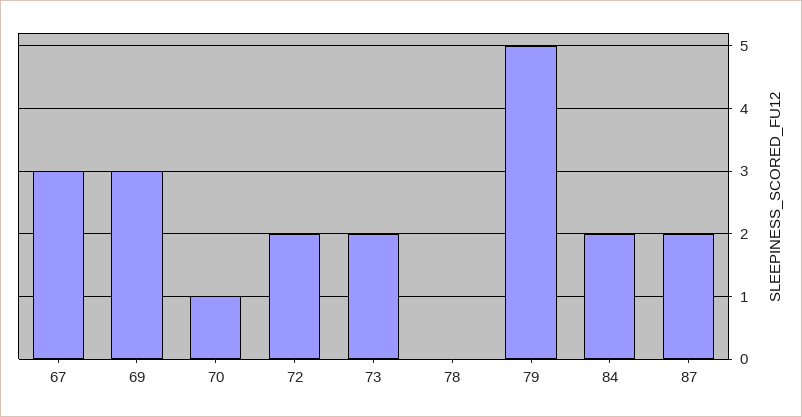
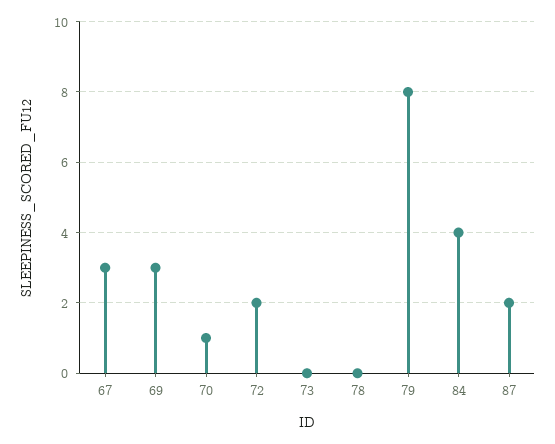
  {
    "67": 3,
    "69": 3,
    "70": 1,
    "72": 2,
-   "73": 2,
+   "73": 0,
    "78": 0,
-   "79": 5,
+   "79": 8,
-   "84": 2,
+   "84": 4,
    "87": 2
  }

